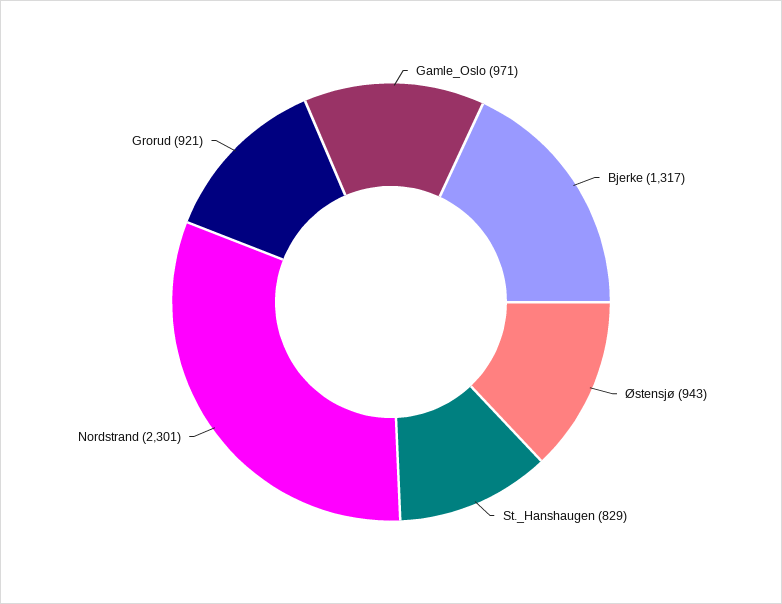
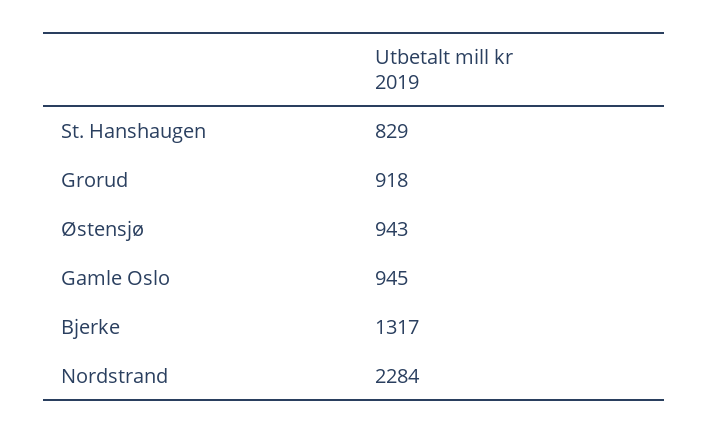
  {
-   "Gamle_Oslo": 971,
+   "Gamle_Oslo": 945,
    "Bjerke": 1317,
    "Østensjø": 943,
    "St._Hanshaugen": 829,
-   "Nordstrand": 2301,
+   "Nordstrand": 2284,
-   "Grorud": 921
+   "Grorud": 918
  }

